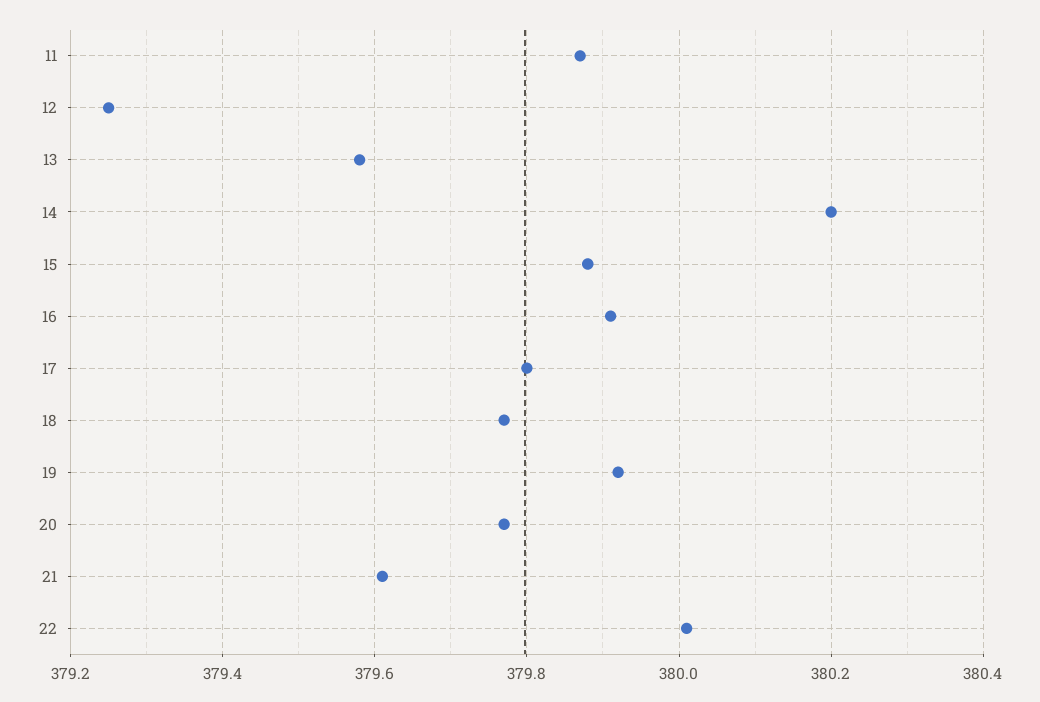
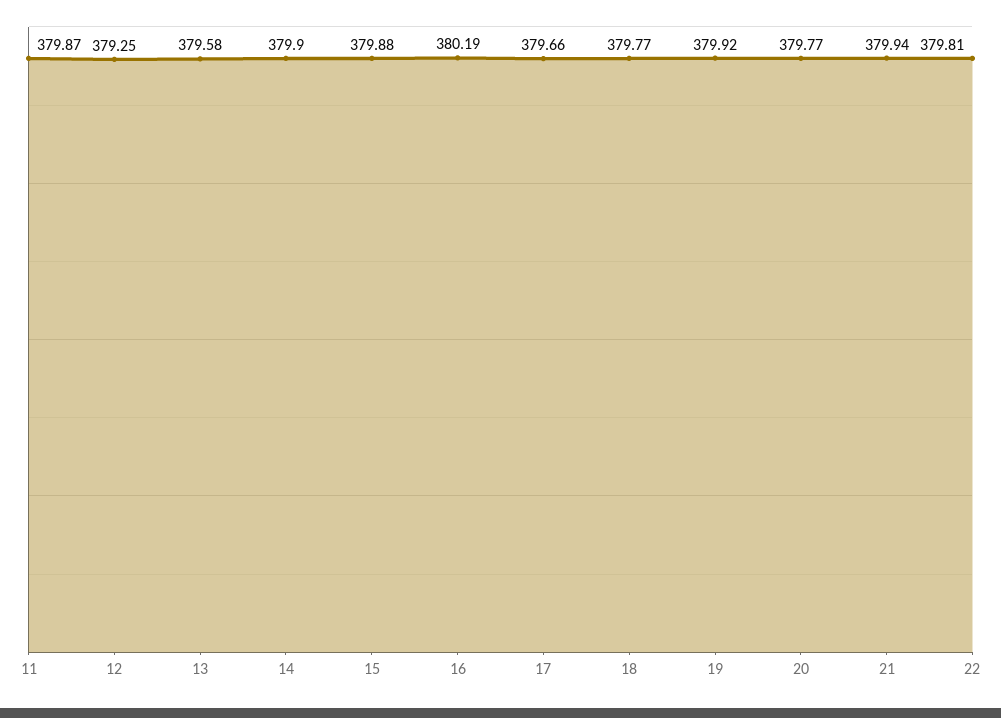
  {
    "11": 379.87,
    "12": 379.25,
    "13": 379.58,
-   "14": 380.2,
+   "14": 379.9,
    "15": 379.88,
-   "16": 379.9,
+   "16": 380.19,
-   "17": 379.8,
+   "17": 379.66,
    "18": 379.77,
    "19": 379.92,
    "20": 379.77,
-   "21": 379.6,
+   "21": 379.94,
-   "22": 380
+   "22": 379.81
  }

